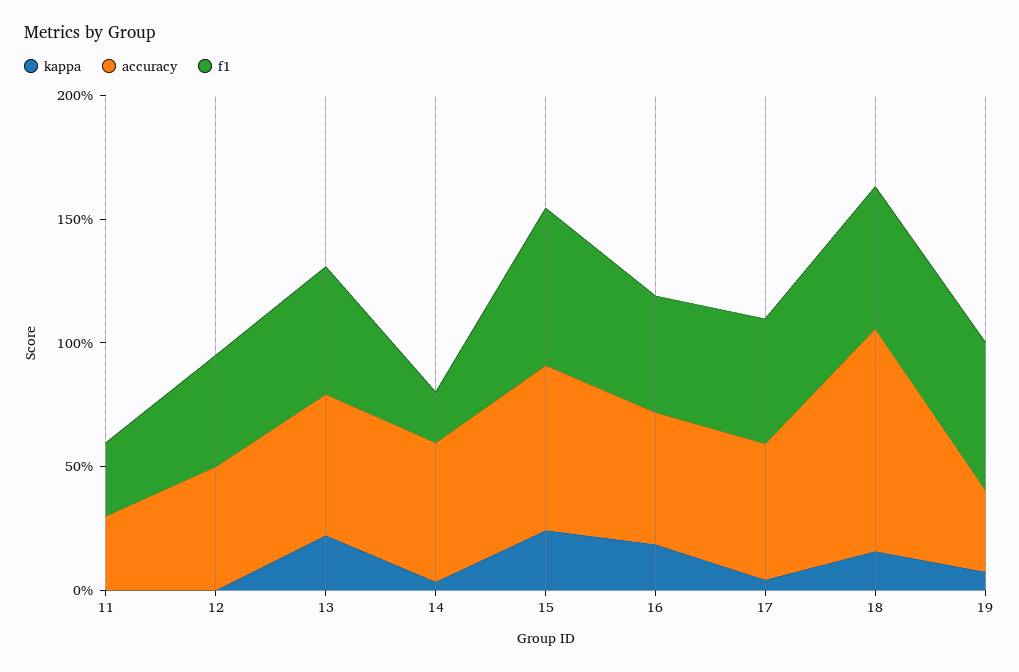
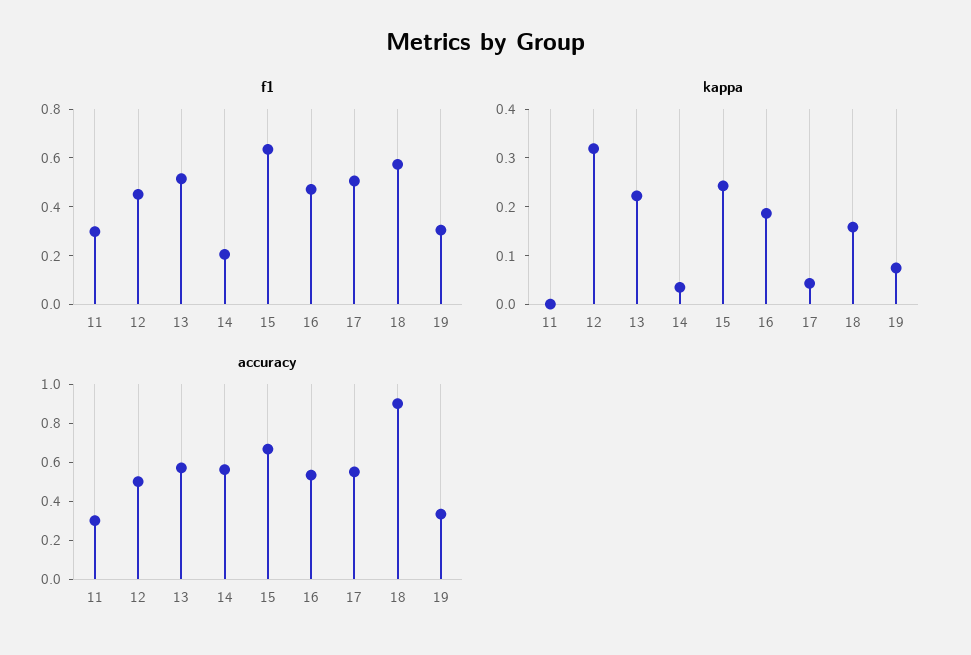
  {
    "kappa": {
      "11": 0,
-     "12": 0,
+     "12": 0.32,
      "13": 0.22,
      "14": 0.04,
      "15": 0.24,
      "16": 0.18,
      "17": 0.04,
      "18": 0.16,
      "19": 0.08
    },
    "accuracy": {
      "11": 0.3,
      "12": 0.5,
      "13": 0.55,
      "14": 0.55,
      "15": 0.65,
      "16": 0.55,
      "17": 0.55,
      "18": 0.9,
      "19": 0.35
    },
    "f1": {
      "11": 0.3,
      "12": 0.45,
      "13": 0.5,
      "14": 0.2,
      "15": 0.65,
      "16": 0.45,
      "17": 0.5,
      "18": 0.55,
-     "19": 0.6
+     "19": 0.3
    }
  }

